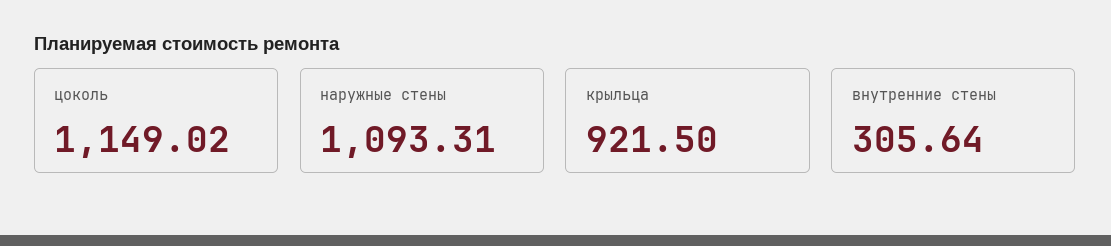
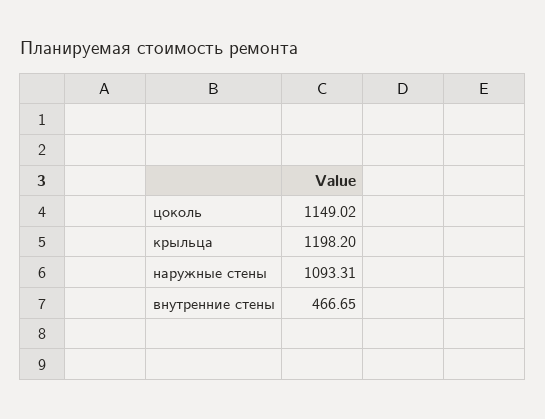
  {
    "цоколь": 1149.02,
    "наружные стены": 1093.31,
-   "крыльца": 921.5,
+   "крыльца": 1198.2,
-   "внутренние стены": 305.64
+   "внутренние стены": 466.65
  }

